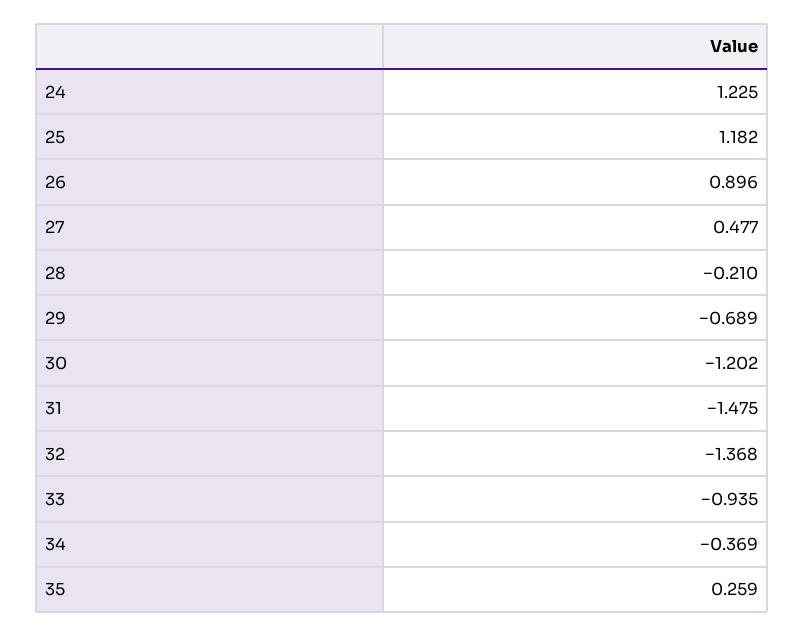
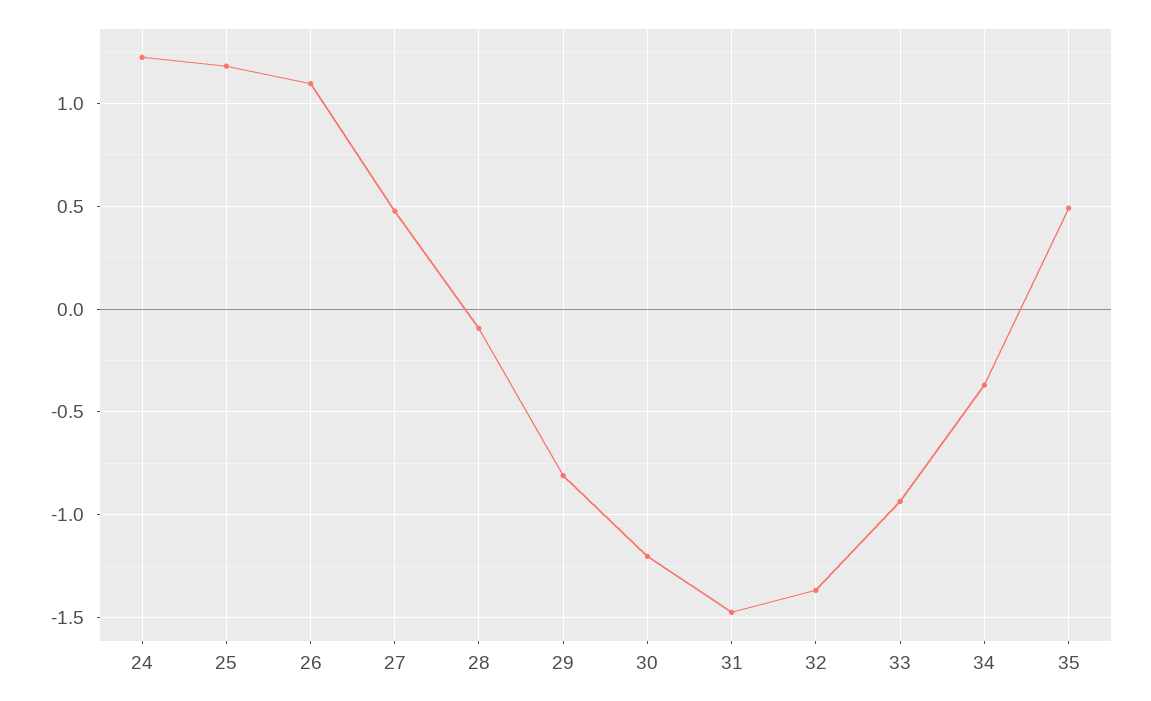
  {
    "24": 1.225,
    "25": 1.182,
-   "26": 0.896,
+   "26": 1.1,
    "27": 0.477,
-   "28": -0.21,
+   "28": -0.1,
-   "29": -0.689,
+   "29": -0.8,
    "30": -1.202,
    "31": -1.475,
    "32": -1.368,
    "33": -0.935,
    "34": -0.369,
-   "35": 0.259
+   "35": 0.5
  }

